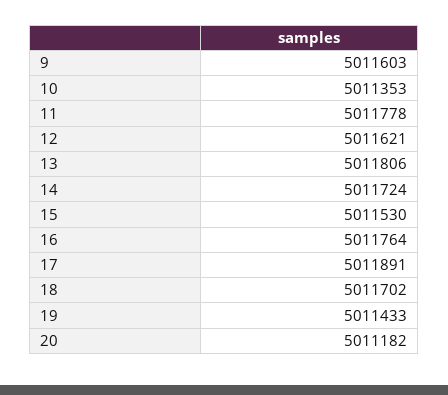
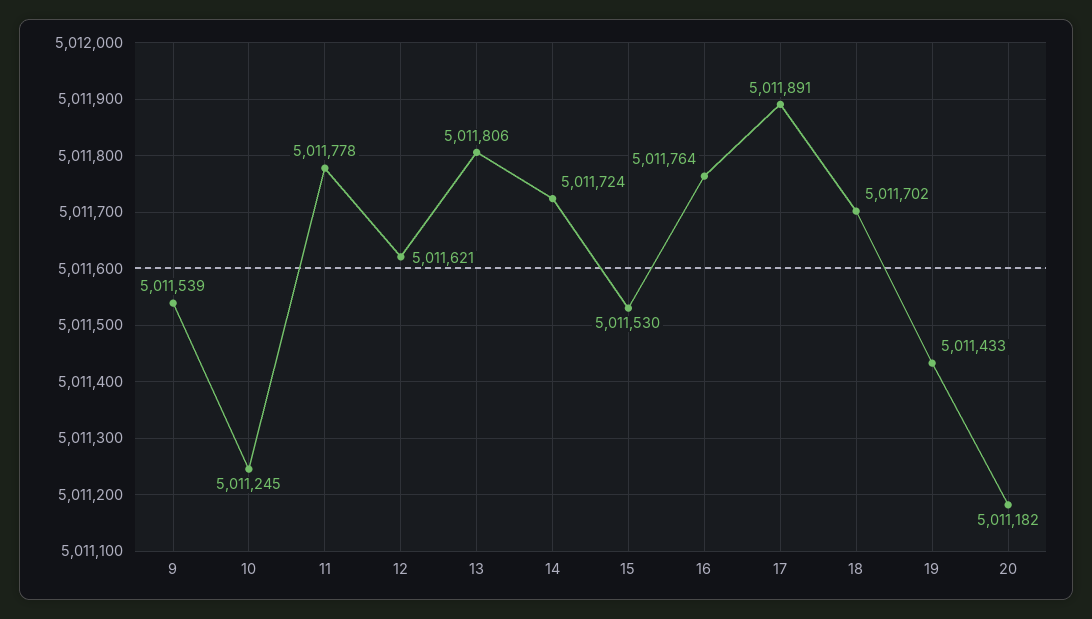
  {
-   "9": 5011603,
+   "9": 5011539,
-   "10": 5011353,
+   "10": 5011245,
    "11": 5011778,
    "12": 5011621,
    "13": 5011806,
    "14": 5011724,
    "15": 5011530,
    "16": 5011764,
    "17": 5011891,
    "18": 5011702,
    "19": 5011433,
    "20": 5011182
  }

